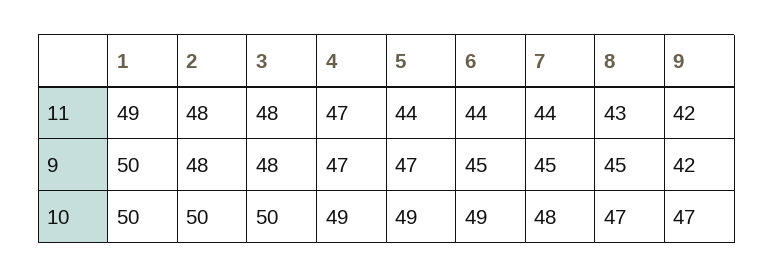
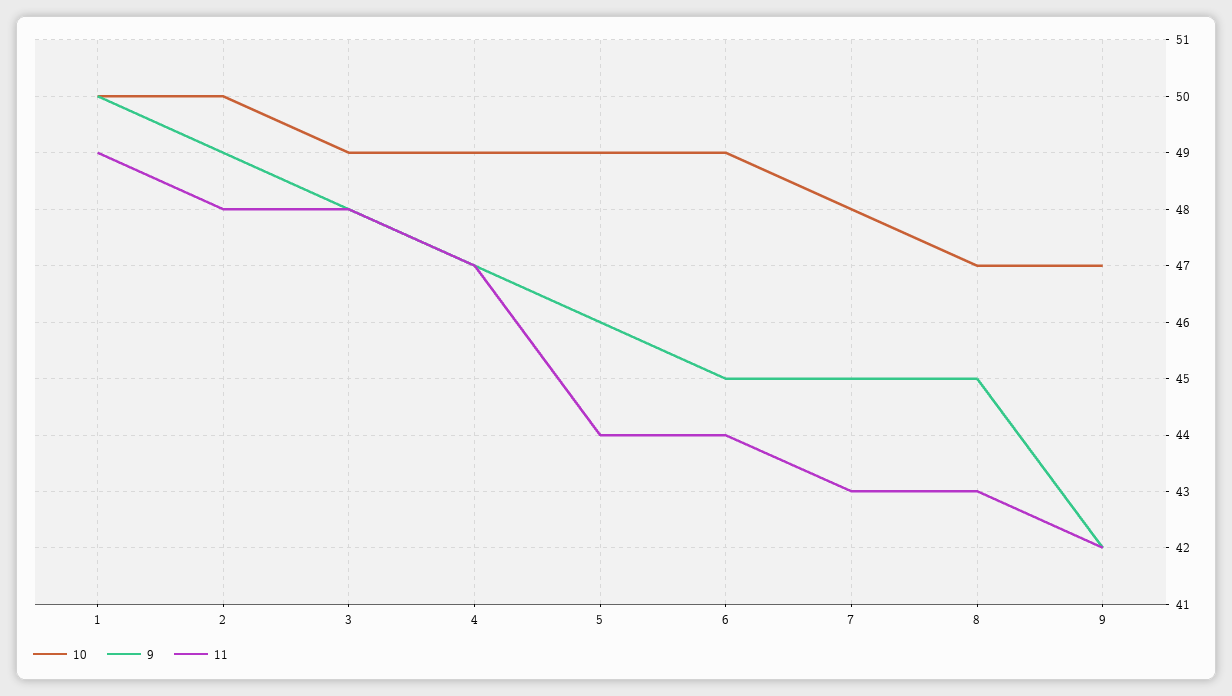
  {
    "11": {
      "1": 49,
      "2": 48,
      "3": 48,
      "4": 47,
      "5": 44,
      "6": 44,
-     "7": 44,
+     "7": 43,
      "8": 43,
      "9": 42
    },
    "9": {
      "1": 50,
-     "2": 48,
+     "2": 49,
      "3": 48,
      "4": 47,
-     "5": 47,
+     "5": 46,
      "6": 45,
      "7": 45,
      "8": 45,
      "9": 42
    },
    "10": {
      "1": 50,
      "2": 50,
-     "3": 50,
+     "3": 49,
      "4": 49,
      "5": 49,
      "6": 49,
      "7": 48,
      "8": 47,
      "9": 47
    }
  }

